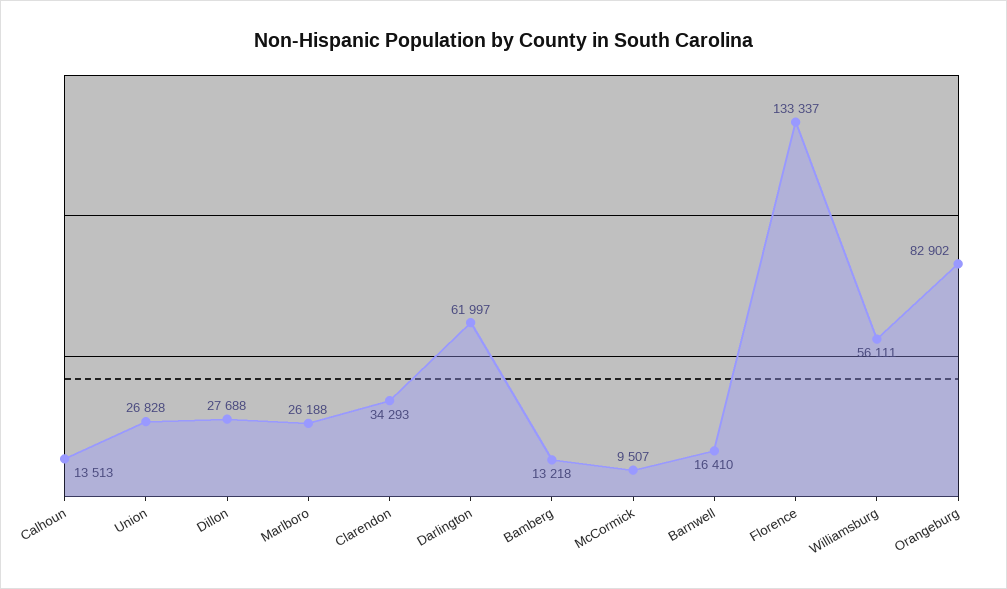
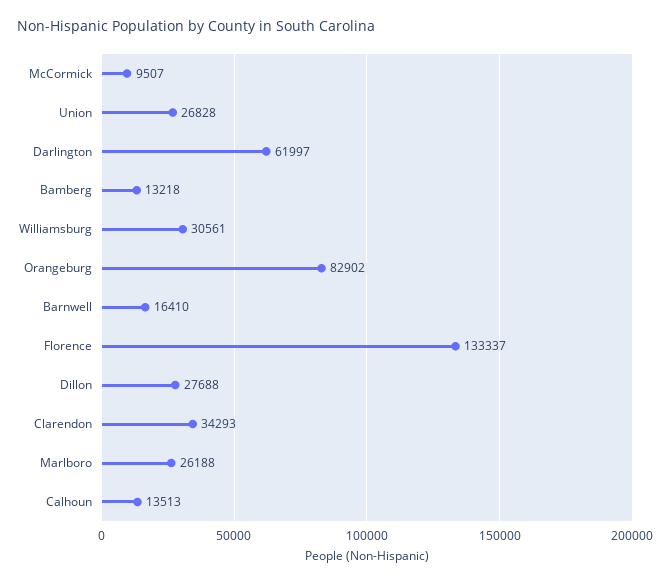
  {
    "Calhoun": 13513,
    "Union": 26828,
    "Dillon": 27688,
    "Marlboro": 26188,
    "Clarendon": 34293,
    "Darlington": 61997,
    "Bamberg": 13218,
    "McCormick": 9507,
    "Barnwell": 16410,
    "Florence": 133337,
-   "Williamsburg": 56111,
+   "Williamsburg": 30561,
    "Orangeburg": 82902
  }

